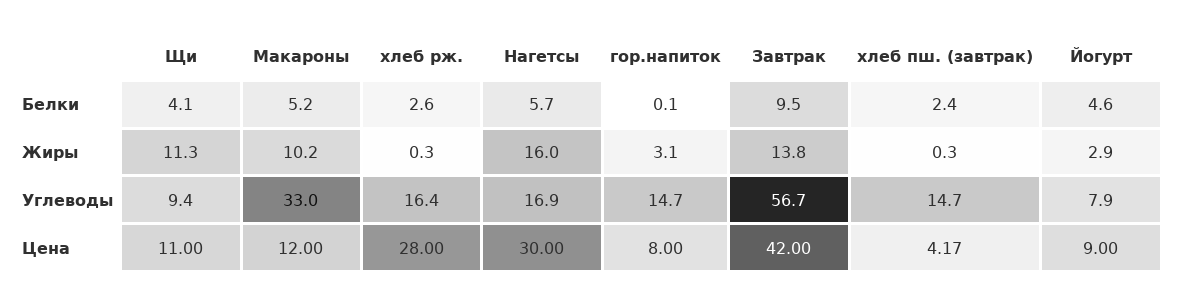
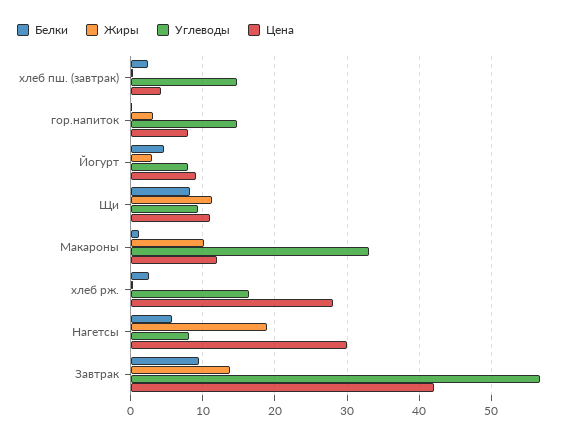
  {
    "Белки": {
-     "Щи": 4.1,
+     "Щи": 8,
-     "Макароны": 5.2,
+     "Макароны": 1,
      "хлеб рж.": 2.6,
      "Нагетсы": 5.7,
      "гор.напиток": 0.1,
      "Завтрак": 9.5,
      "хлеб пш. (завтрак)": 2.4,
      "Йогурт": 4.6
    },
    "Жиры": {
      "Щи": 11.3,
      "Макароны": 10.2,
      "хлеб рж.": 0.3,
-     "Нагетсы": 16,
+     "Нагетсы": 19,
      "гор.напиток": 3.1,
      "Завтрак": 13.8,
      "хлеб пш. (завтрак)": 0.3,
      "Йогурт": 2.9
    },
    "Углеводы": {
      "Щи": 9.4,
      "Макароны": 33,
      "хлеб рж.": 16.4,
-     "Нагетсы": 16.9,
+     "Нагетсы": 8,
      "гор.напиток": 14.7,
      "Завтрак": 56.7,
      "хлеб пш. (завтрак)": 14.7,
      "Йогурт": 7.9
    },
    "Цена": {
      "Щи": 11,
      "Макароны": 12,
      "хлеб рж.": 28,
      "Нагетсы": 30,
      "гор.напиток": 8,
      "Завтрак": 42,
      "хлеб пш. (завтрак)": 4.17,
      "Йогурт": 9
    }
  }

